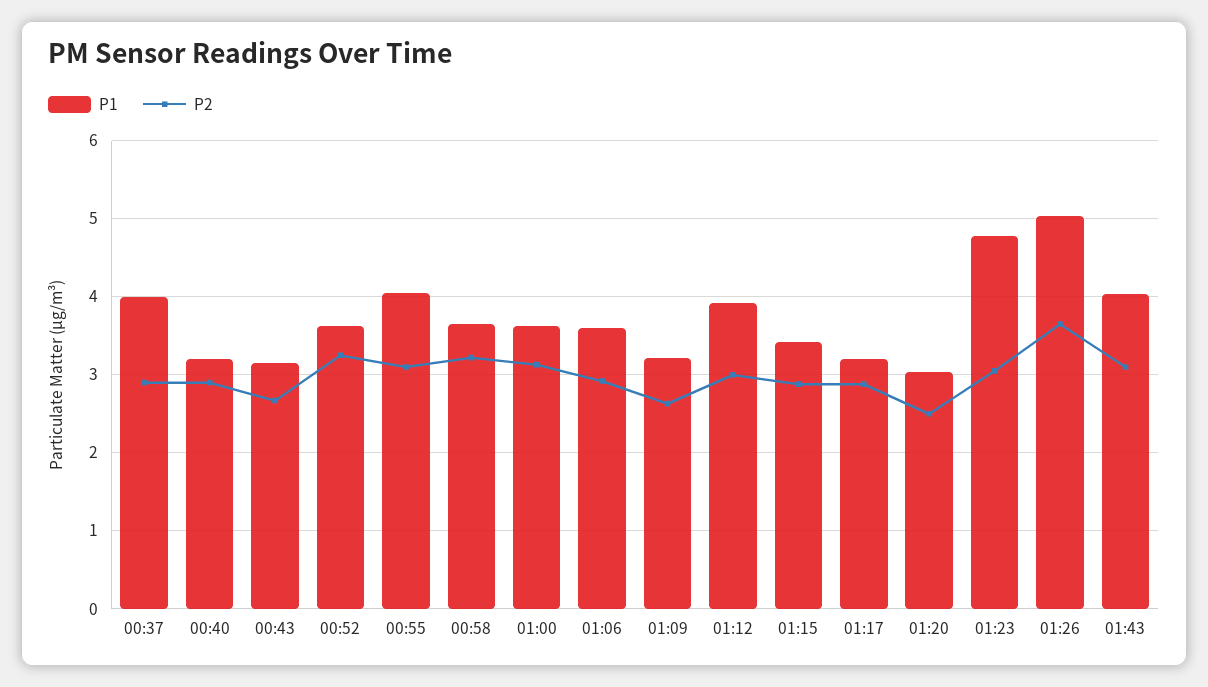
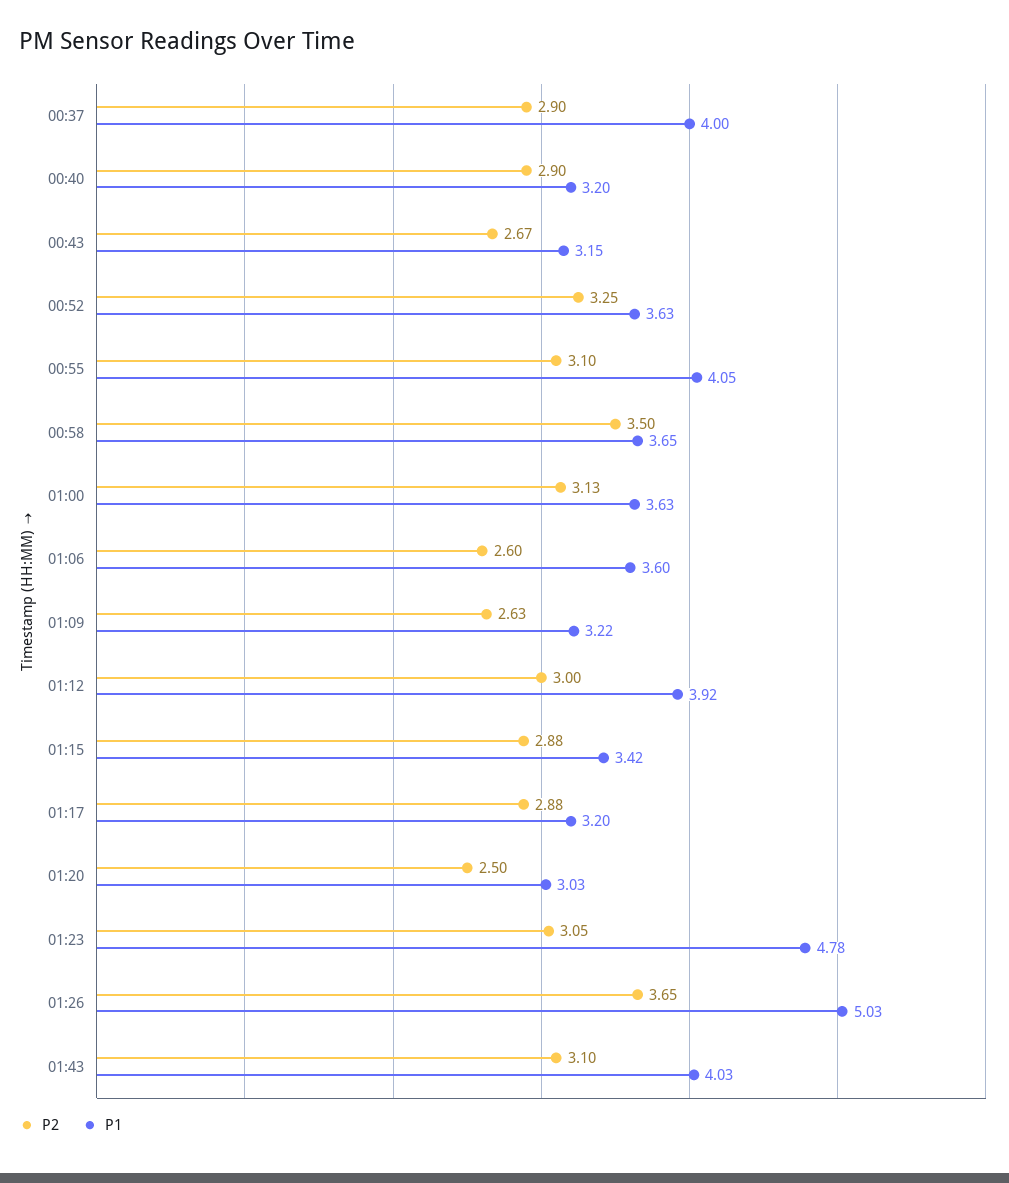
  {
    "P1": {
      "00:37": 4,
      "00:40": 3.2,
      "00:43": 3.15,
      "00:52": 3.63,
      "00:55": 4.05,
      "00:58": 3.65,
      "01:00": 3.63,
      "01:06": 3.6,
      "01:09": 3.22,
      "01:12": 3.92,
      "01:15": 3.42,
      "01:17": 3.2,
      "01:20": 3.03,
      "01:23": 4.78,
      "01:26": 5.03,
      "01:43": 4.03
    },
    "P2": {
      "00:37": 2.9,
      "00:40": 2.9,
      "00:43": 2.67,
      "00:52": 3.25,
      "00:55": 3.1,
-     "00:58": 3.2,
+     "00:58": 3.5,
      "01:00": 3.13,
-     "01:06": 2.9,
+     "01:06": 2.6,
      "01:09": 2.63,
      "01:12": 3,
      "01:15": 2.88,
      "01:17": 2.88,
      "01:20": 2.5,
      "01:23": 3.05,
      "01:26": 3.65,
      "01:43": 3.1
    }
  }

